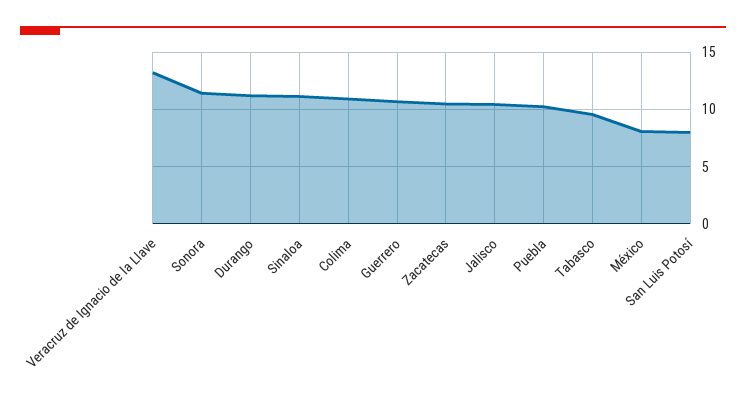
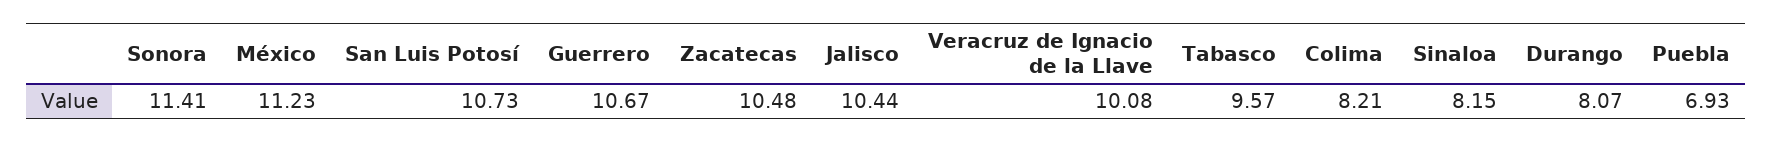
  {
-   "Veracruz de Ignacio de la Llave": 13,
+   "Veracruz de Ignacio de la Llave": 10.08,
    "Sonora": 11.41,
-   "Durango": 11,
+   "Durango": 8.07,
-   "Sinaloa": 11,
+   "Sinaloa": 8.15,
-   "Colima": 11,
+   "Colima": 8.21,
    "Guerrero": 10.67,
    "Zacatecas": 10.48,
    "Jalisco": 10.44,
-   "Puebla": 10,
+   "Puebla": 6.93,
    "Tabasco": 9.57,
-   "México": 8,
+   "México": 11.23,
-   "San Luis Potosí": 8
+   "San Luis Potosí": 10.73
  }

